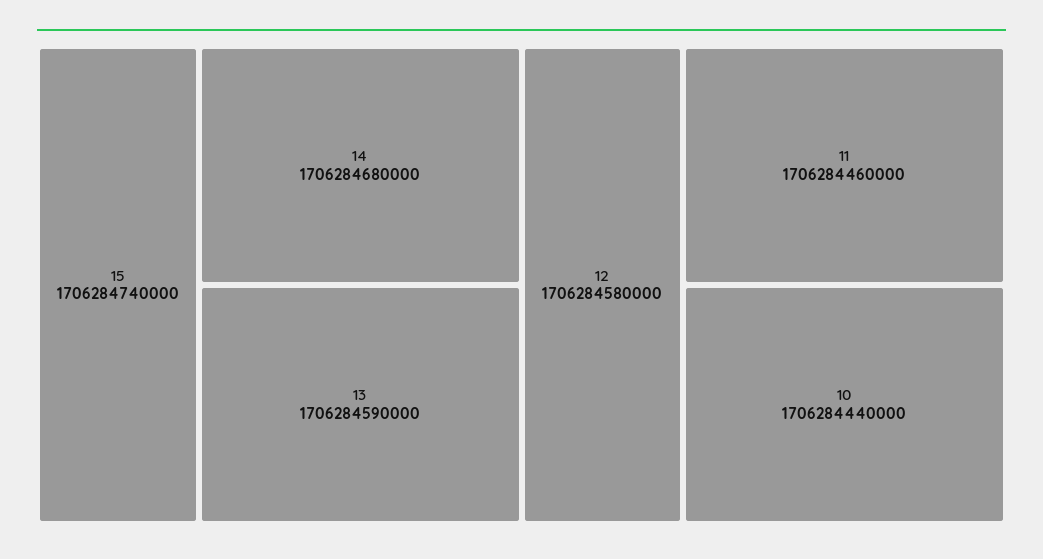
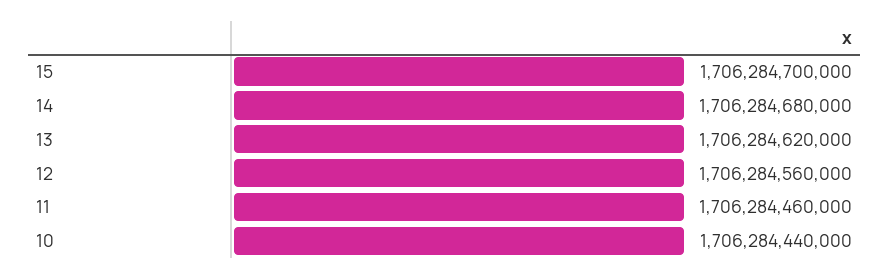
  {
-   "15": 1706284740000,
+   "15": 1706284700000,
    "14": 1706284680000,
-   "13": 1706284590000,
+   "13": 1706284620000,
-   "12": 1706284580000,
+   "12": 1706284560000,
    "11": 1706284460000,
    "10": 1706284440000
  }

